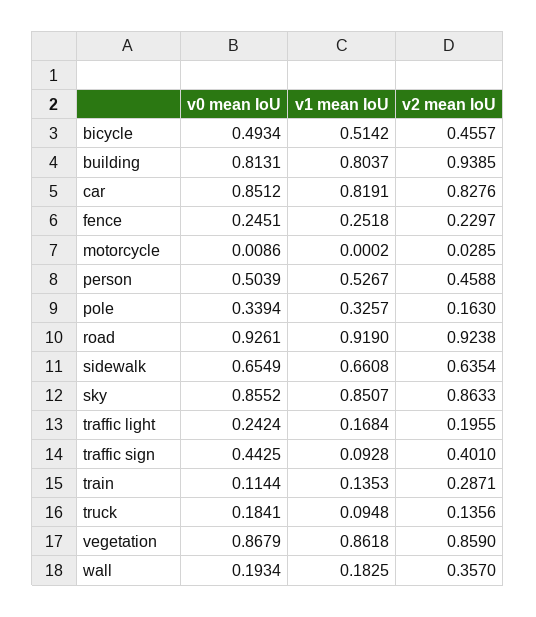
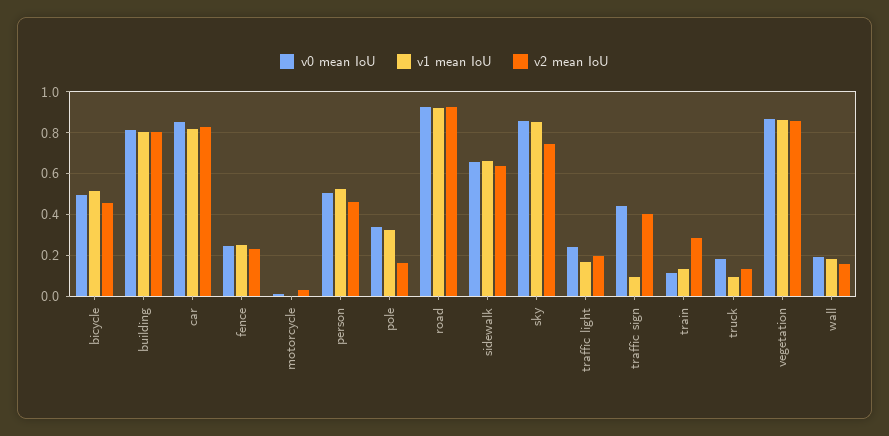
  {
    "v0 mean IoU": {
      "bicycle": 0.4934,
      "building": 0.8131,
      "car": 0.8512,
      "fence": 0.2451,
      "motorcycle": 0.0086,
      "person": 0.5039,
      "pole": 0.3394,
      "road": 0.9261,
      "sidewalk": 0.6549,
      "sky": 0.8552,
      "traffic light": 0.2424,
      "traffic sign": 0.4425,
      "train": 0.1144,
      "truck": 0.1841,
      "vegetation": 0.8679,
      "wall": 0.1934
    },
    "v1 mean IoU": {
      "bicycle": 0.5142,
      "building": 0.8037,
      "car": 0.8191,
      "fence": 0.2518,
      "motorcycle": 0.0002,
      "person": 0.5267,
      "pole": 0.3257,
      "road": 0.919,
      "sidewalk": 0.6608,
      "sky": 0.8507,
      "traffic light": 0.1684,
      "traffic sign": 0.0928,
      "train": 0.1353,
      "truck": 0.0948,
      "vegetation": 0.8618,
      "wall": 0.1825
    },
    "v2 mean IoU": {
      "bicycle": 0.4557,
-     "building": 0.9385,
+     "building": 0.8,
      "car": 0.8276,
      "fence": 0.2297,
      "motorcycle": 0.0285,
      "person": 0.4588,
      "pole": 0.163,
      "road": 0.9238,
      "sidewalk": 0.6354,
-     "sky": 0.8633,
+     "sky": 0.75,
      "traffic light": 0.1955,
      "traffic sign": 0.401,
      "train": 0.2871,
      "truck": 0.1356,
      "vegetation": 0.859,
-     "wall": 0.357
+     "wall": 0.15
    }
  }

